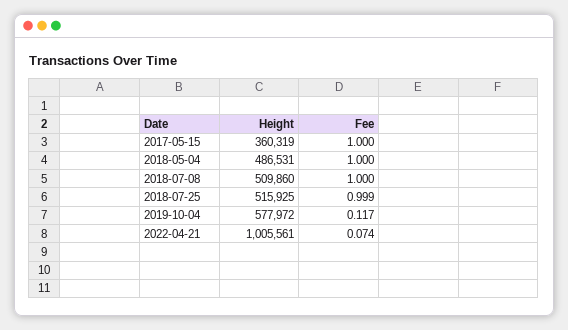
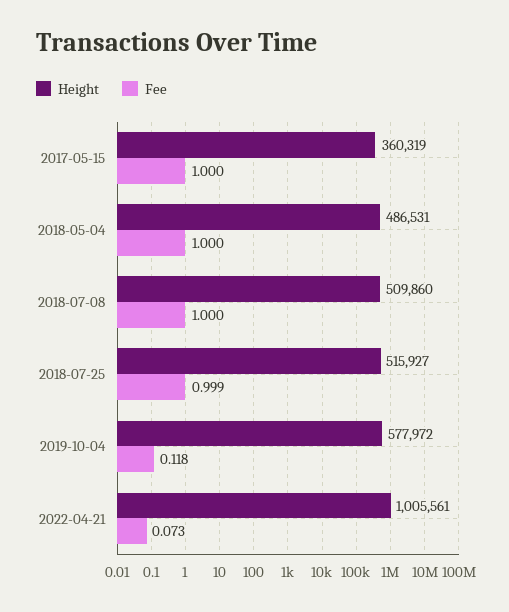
  {
    "Height": {
      "2017-05-15": 360319,
      "2018-05-04": 486531,
      "2018-07-08": 509860,
-     "2018-07-25": 515925,
+     "2018-07-25": 515927,
      "2019-10-04": 577972,
      "2022-04-21": 1005561
    },
    "Fee": {
      "2017-05-15": 1,
      "2018-05-04": 1,
      "2018-07-08": 1,
      "2018-07-25": 0.999,
-     "2019-10-04": 0.117,
+     "2019-10-04": 0.118,
-     "2022-04-21": 0.074
+     "2022-04-21": 0.073
    }
  }

